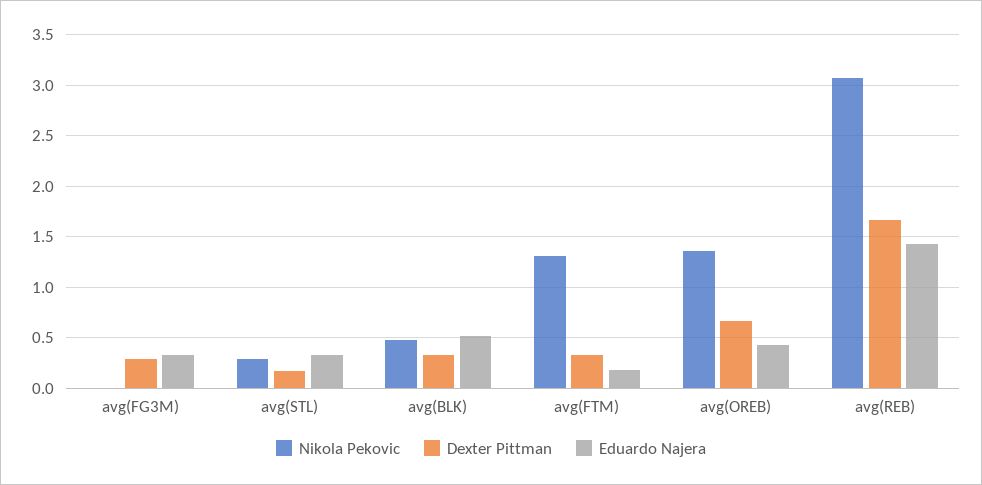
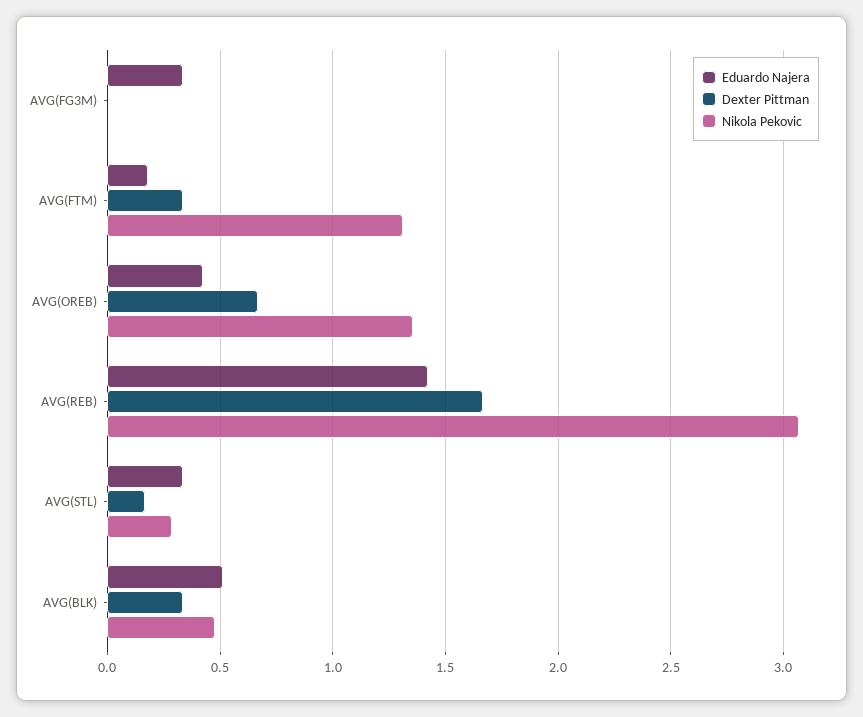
  {
    "Nikola Pekovic": {
      "avg(FG3M)": 0,
      "avg(STL)": 0.3,
      "avg(BLK)": 0.5,
      "avg(FTM)": 1.3,
      "avg(OREB)": 1.35,
      "avg(REB)": 3.05
    },
    "Dexter Pittman": {
-     "avg(FG3M)": 0.3,
+     "avg(FG3M)": 0,
      "avg(STL)": 0.15,
      "avg(BLK)": 0.35,
      "avg(FTM)": 0.35,
      "avg(OREB)": 0.65,
      "avg(REB)": 1.65
    },
    "Eduardo Najera": {
      "avg(FG3M)": 0.35,
      "avg(STL)": 0.35,
      "avg(BLK)": 0.5,
      "avg(FTM)": 0.2,
      "avg(OREB)": 0.4,
      "avg(REB)": 1.4
    }
  }

